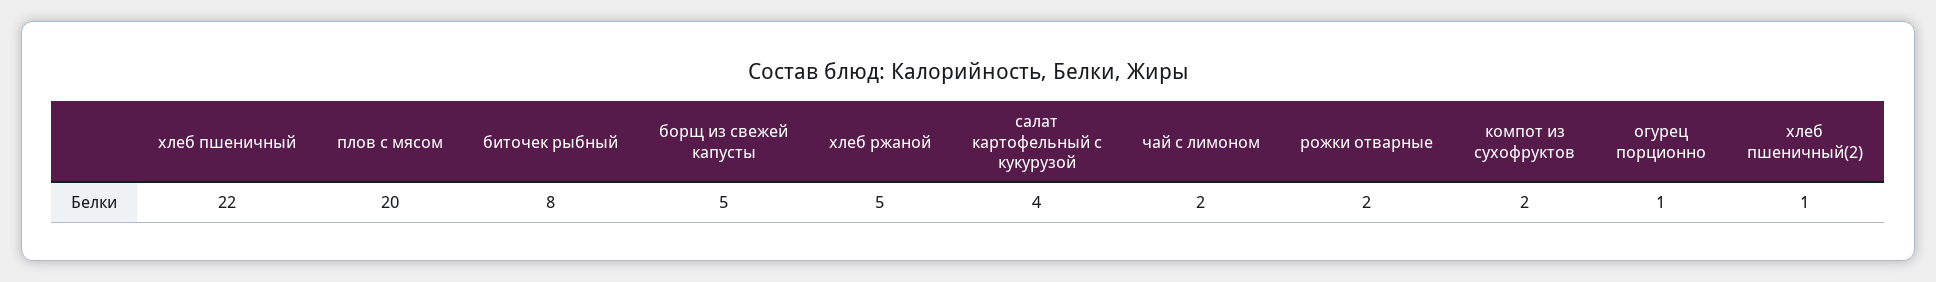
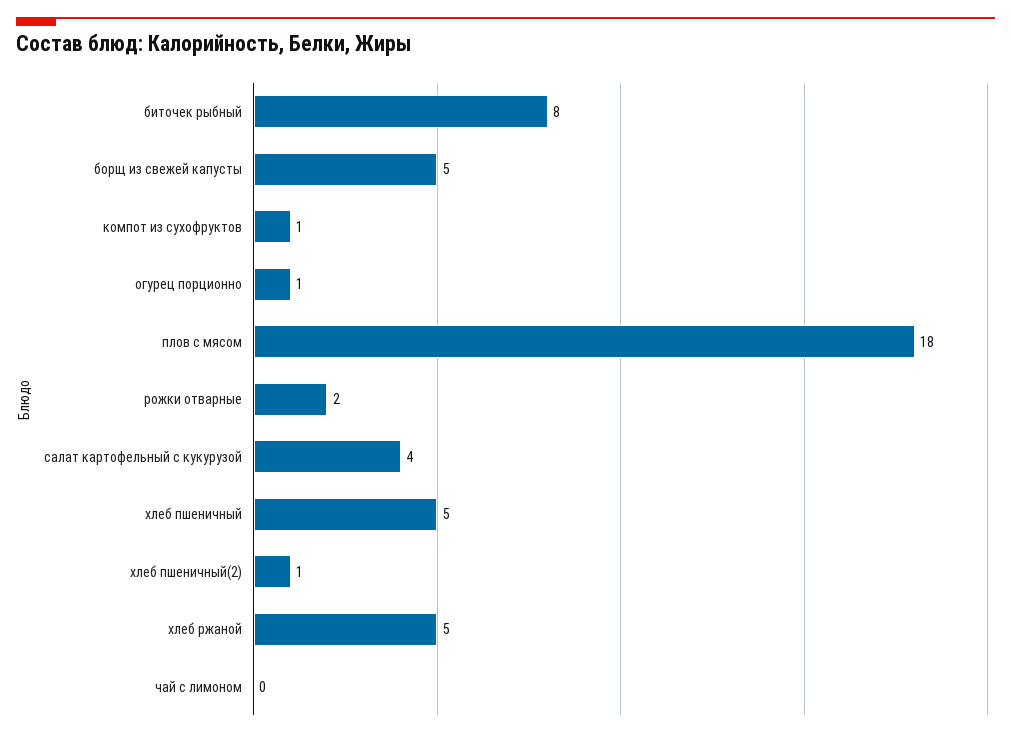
  {
-   "хлеб пшеничный": 22,
+   "хлеб пшеничный": 5,
-   "плов с мясом": 20,
+   "плов с мясом": 18,
    "биточек рыбный": 8,
    "борщ из свежей капусты": 5,
    "хлеб ржаной": 5,
    "салат картофельный с кукурузой": 4,
-   "чай с лимоном": 2,
+   "чай с лимоном": 0,
    "рожки отварные": 2,
-   "компот из сухофруктов": 2,
+   "компот из сухофруктов": 1,
    "огурец порционно": 1,
    "хлеб пшеничный(2)": 1
  }

